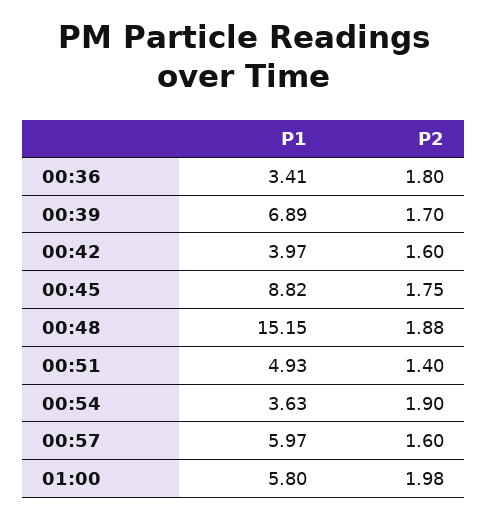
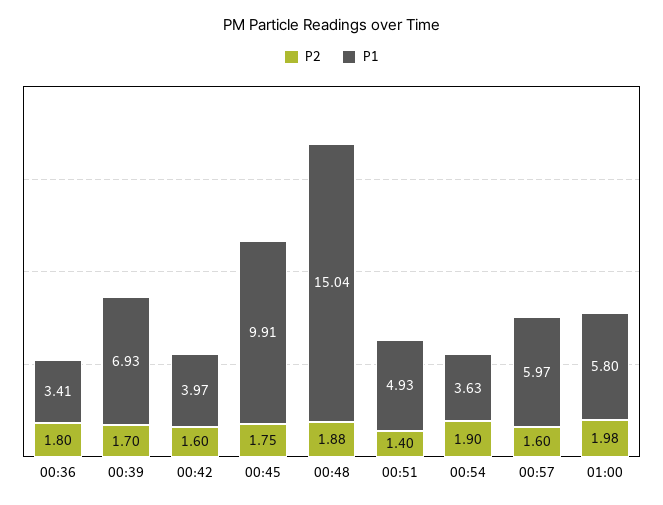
  {
    "P1": {
      "00:36": 3.41,
-     "00:39": 6.89,
+     "00:39": 6.93,
      "00:42": 3.97,
-     "00:45": 8.82,
+     "00:45": 9.91,
-     "00:48": 15.15,
+     "00:48": 15.04,
      "00:51": 4.93,
      "00:54": 3.63,
      "00:57": 5.97,
      "01:00": 5.8
    },
    "P2": {
      "00:36": 1.8,
      "00:39": 1.7,
      "00:42": 1.6,
      "00:45": 1.75,
      "00:48": 1.88,
      "00:51": 1.4,
      "00:54": 1.9,
      "00:57": 1.6,
      "01:00": 1.98
    }
  }

